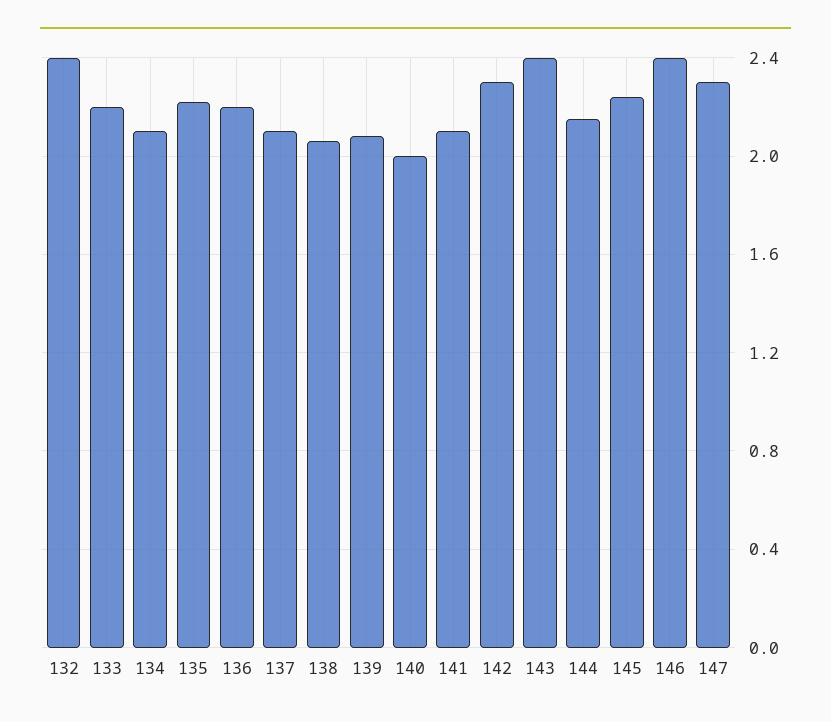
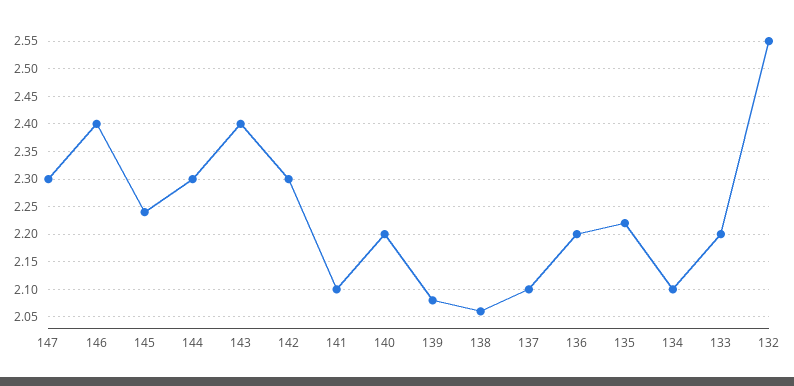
  {
-   "132": 2.4,
+   "132": 2.55,
    "133": 2.2,
    "134": 2.1,
    "135": 2.2,
    "136": 2.2,
    "137": 2.1,
    "138": 2.05,
    "139": 2.1,
-   "140": 2,
+   "140": 2.2,
    "141": 2.1,
    "142": 2.3,
    "143": 2.4,
-   "144": 2.15,
+   "144": 2.3,
    "145": 2.25,
    "146": 2.4,
    "147": 2.3
  }

